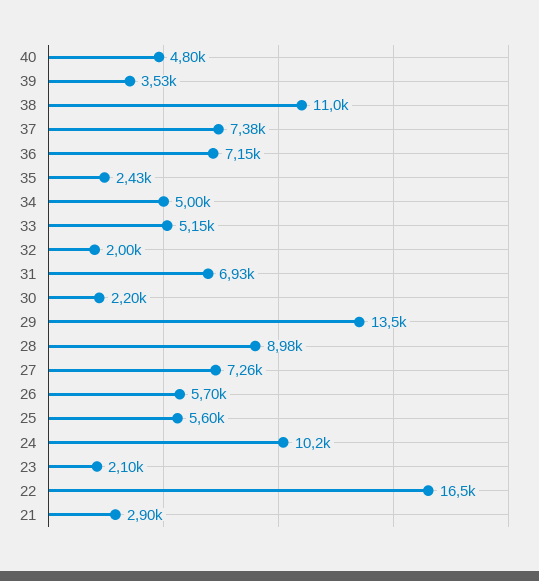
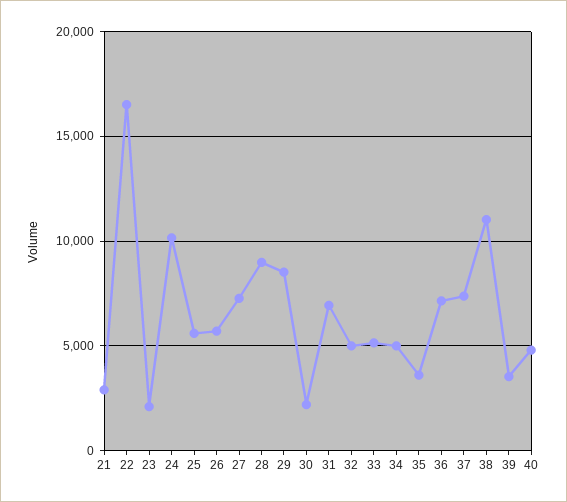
  {
    "40": 4800,
    "39": 3530,
    "38": 11000,
    "37": 7380,
    "36": 7150,
-   "35": 2430,
+   "35": 3500,
    "34": 5000,
    "33": 5150,
-   "32": 2000,
+   "32": 5000,
    "31": 6930,
    "30": 2200,
-   "29": 13500,
+   "29": 8500,
    "28": 8980,
    "27": 7260,
    "26": 5700,
    "25": 5600,
    "24": 10200,
    "23": 2100,
    "22": 16500,
    "21": 2900
  }

